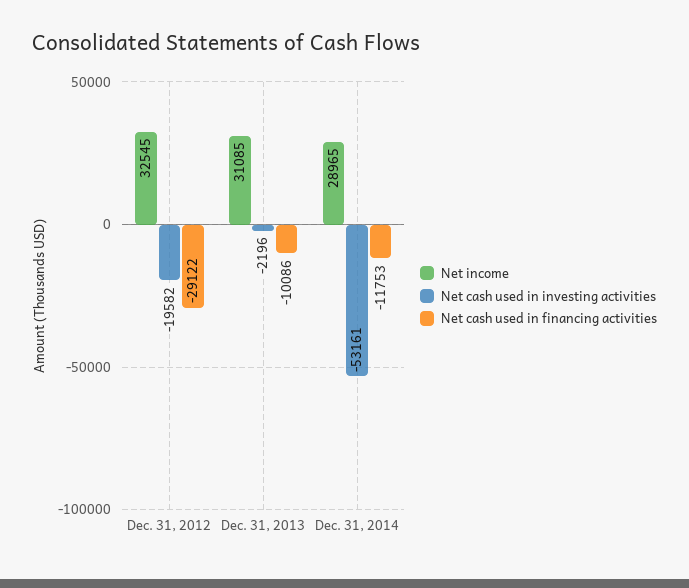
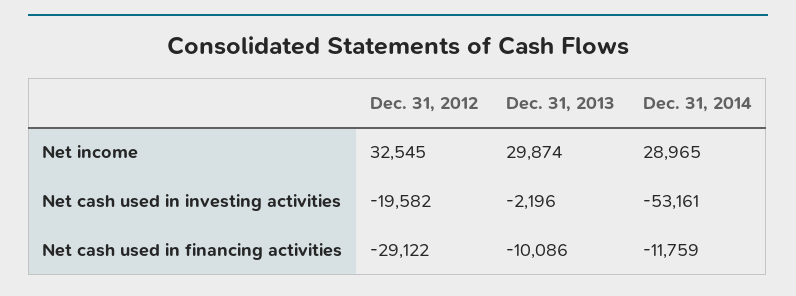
  {
    "Net income": {
      "Dec. 31, 2012": 32545,
-     "Dec. 31, 2013": 31085,
+     "Dec. 31, 2013": 29874,
      "Dec. 31, 2014": 28965
    },
    "Net cash used in investing activities": {
      "Dec. 31, 2012": -19582,
      "Dec. 31, 2013": -2196,
      "Dec. 31, 2014": -53161
    },
    "Net cash used in financing activities": {
      "Dec. 31, 2012": -29122,
      "Dec. 31, 2013": -10086,
-     "Dec. 31, 2014": -11753
+     "Dec. 31, 2014": -11759
    }
  }

